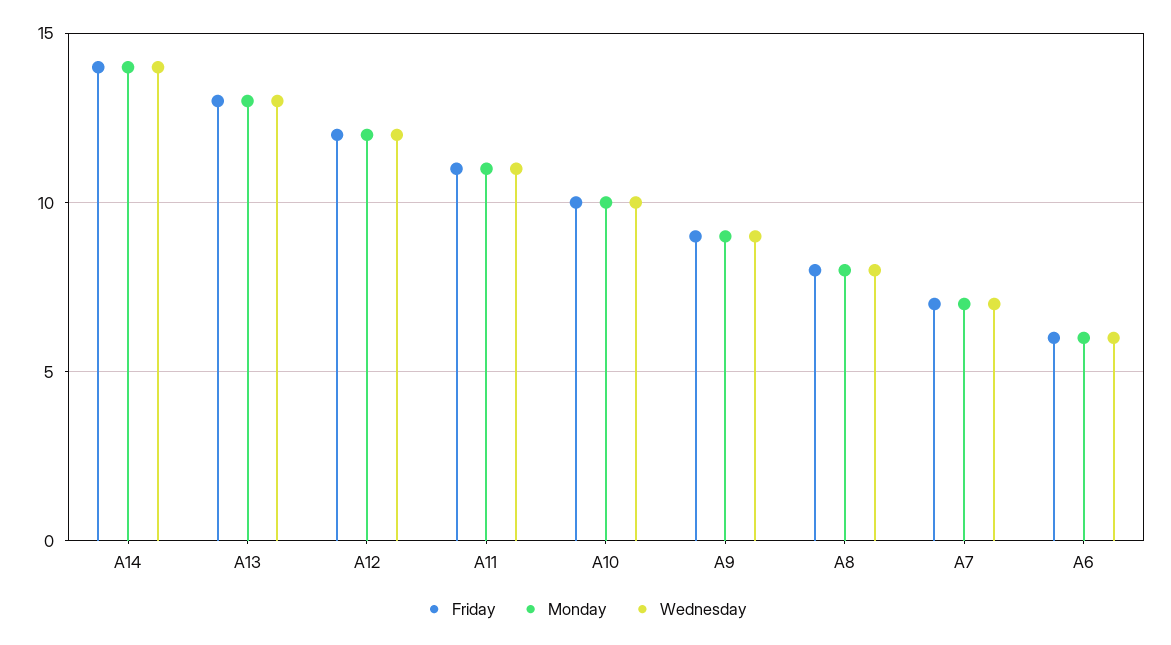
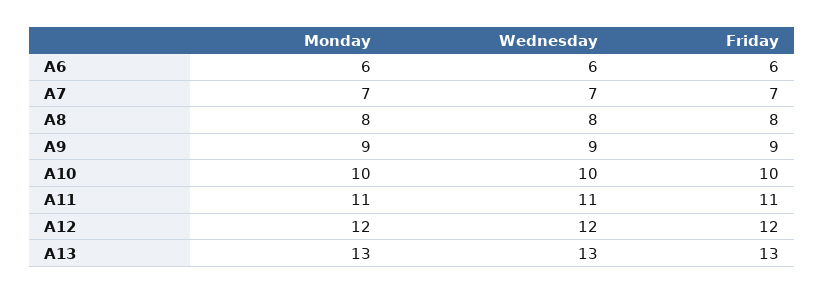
  {
    "Friday": {
-     "A14": 14,
      "A13": 13,
      "A12": 12,
      "A11": 11,
      "A10": 10,
      "A9": 9,
      "A8": 8,
      "A7": 7,
      "A6": 6
    },
    "Monday": {
-     "A14": 14,
      "A13": 13,
      "A12": 12,
      "A11": 11,
      "A10": 10,
      "A9": 9,
      "A8": 8,
      "A7": 7,
      "A6": 6
    },
    "Wednesday": {
-     "A14": 14,
      "A13": 13,
      "A12": 12,
      "A11": 11,
      "A10": 10,
      "A9": 9,
      "A8": 8,
      "A7": 7,
      "A6": 6
    }
  }

